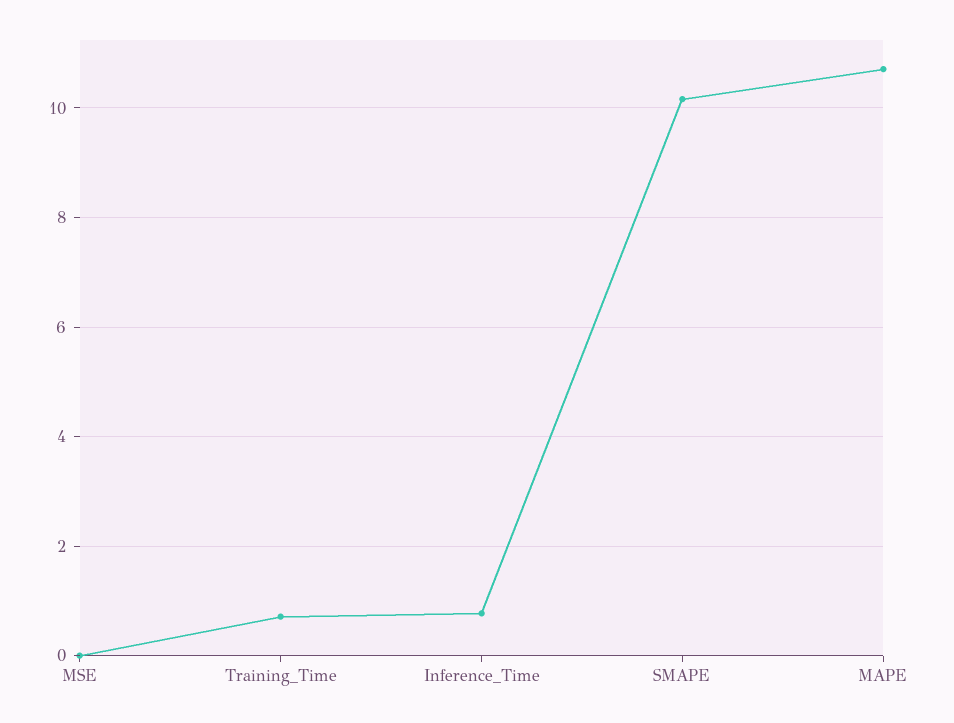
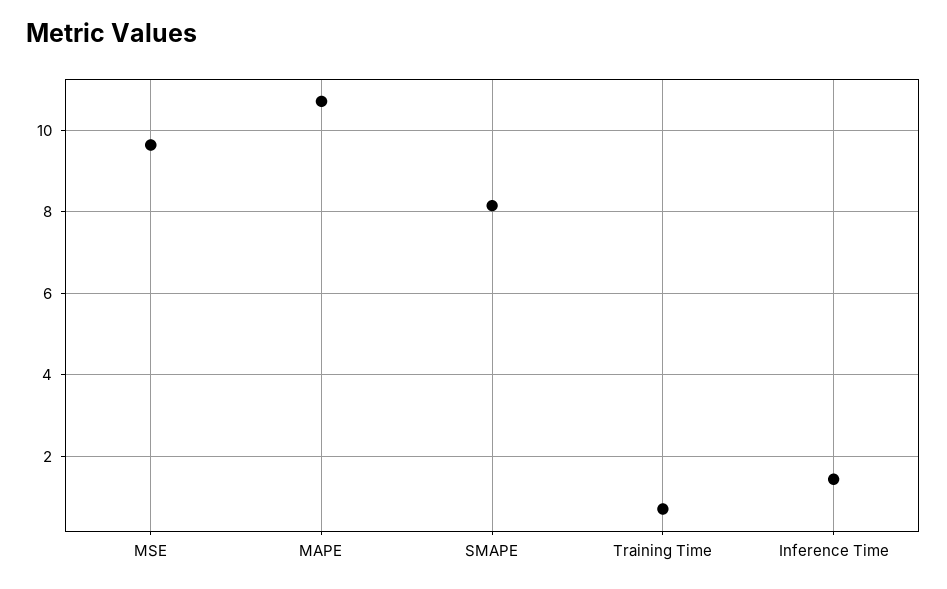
  {
-   "MSE": 0,
+   "MSE": 9.6,
    "Training_Time": 0.8,
-   "Inference_Time": 0.8,
+   "Inference_Time": 1.4,
-   "SMAPE": 10.2,
+   "SMAPE": 8.2,
    "MAPE": 10.8
  }

